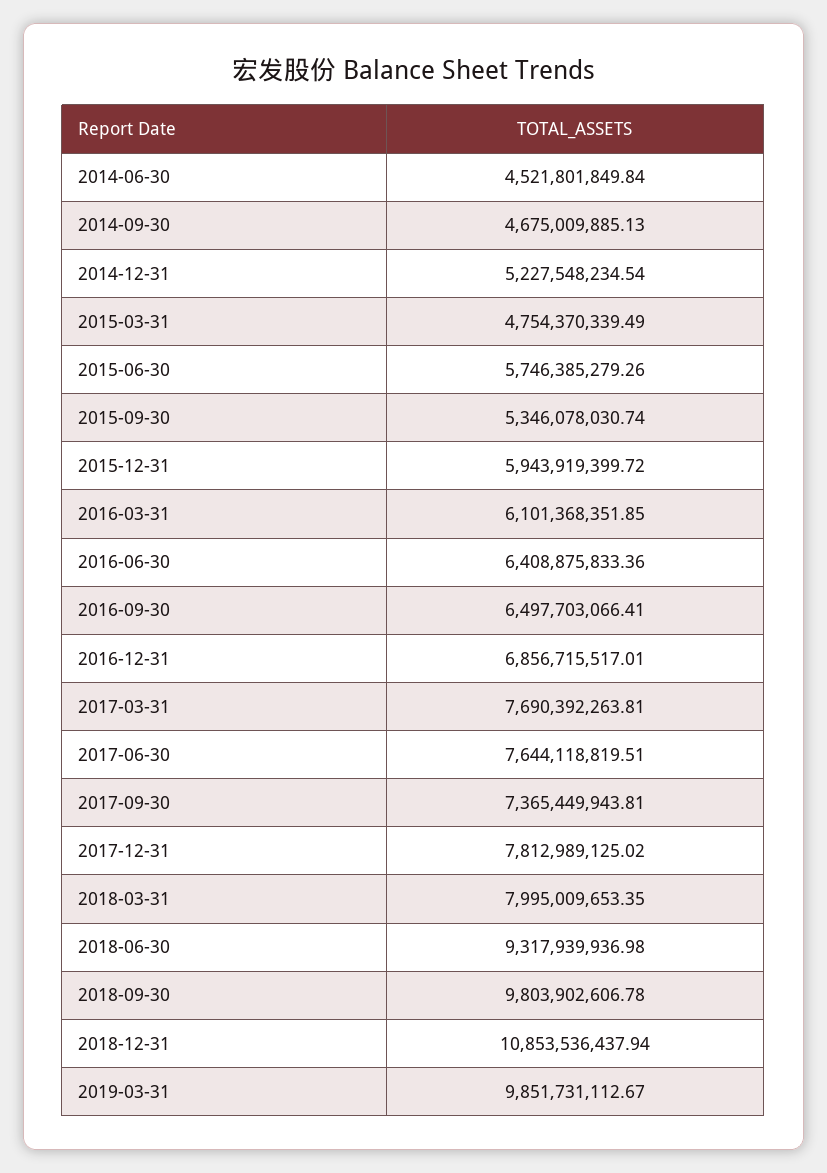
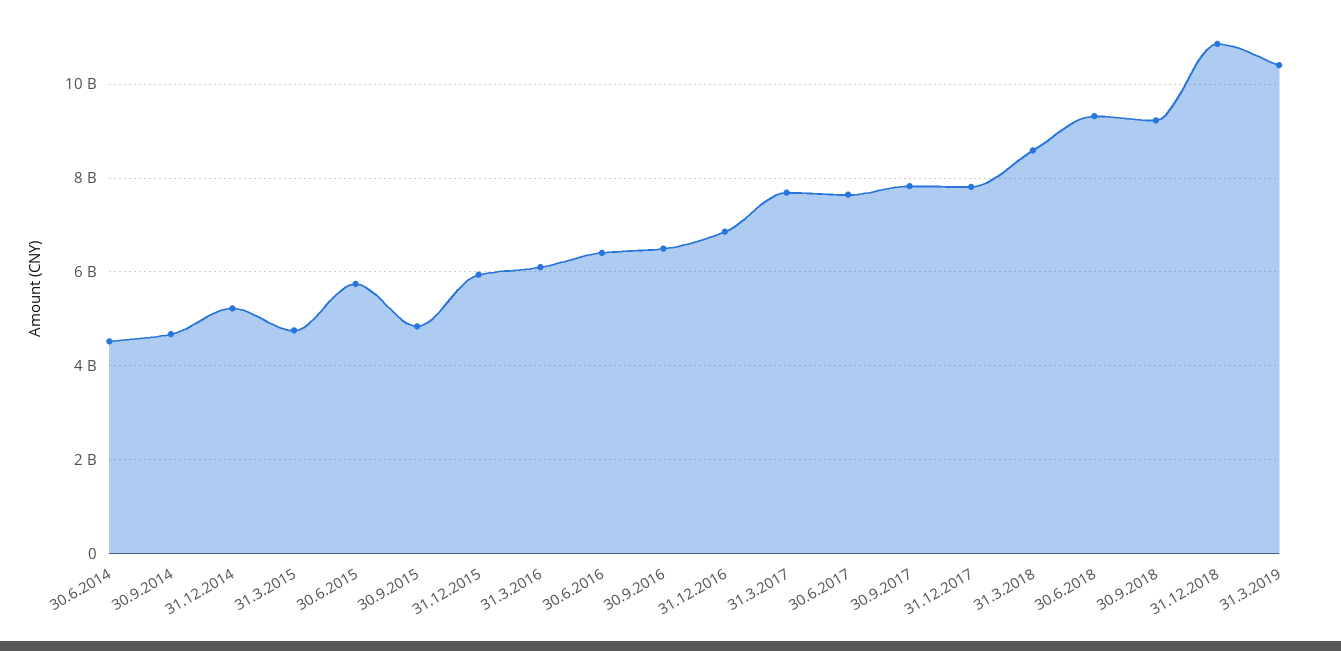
  {
    "2014-06-30": 4521801849.84,
    "2014-09-30": 4675009885.13,
    "2014-12-31": 5227548234.54,
    "2015-03-31": 4754370339.49,
    "2015-06-30": 5746385279.26,
-   "2015-09-30": 5346078030.74,
+   "2015-09-30": 4800000000,
    "2015-12-31": 5943919399.72,
    "2016-03-31": 6101368351.85,
    "2016-06-30": 6408875833.36,
    "2016-09-30": 6497703066.41,
    "2016-12-31": 6856715517.01,
    "2017-03-31": 7690392263.81,
    "2017-06-30": 7644118819.51,
-   "2017-09-30": 7365449943.81,
+   "2017-09-30": 7800000000,
    "2017-12-31": 7812989125.02,
-   "2018-03-31": 7995009653.35,
+   "2018-03-31": 8600000000,
    "2018-06-30": 9317939936.98,
-   "2018-09-30": 9803902606.78,
+   "2018-09-30": 9200000000,
    "2018-12-31": 10853536437.94,
-   "2019-03-31": 9851731112.67
+   "2019-03-31": 10400000000
  }

